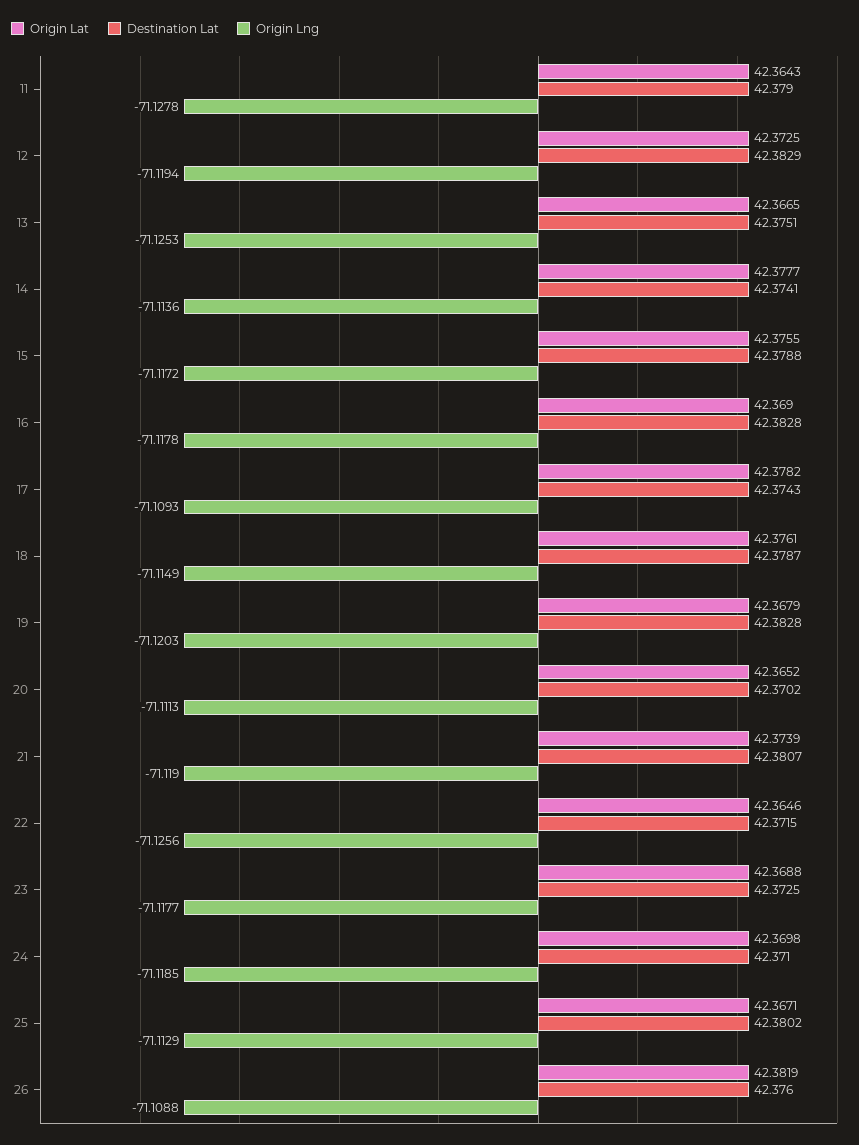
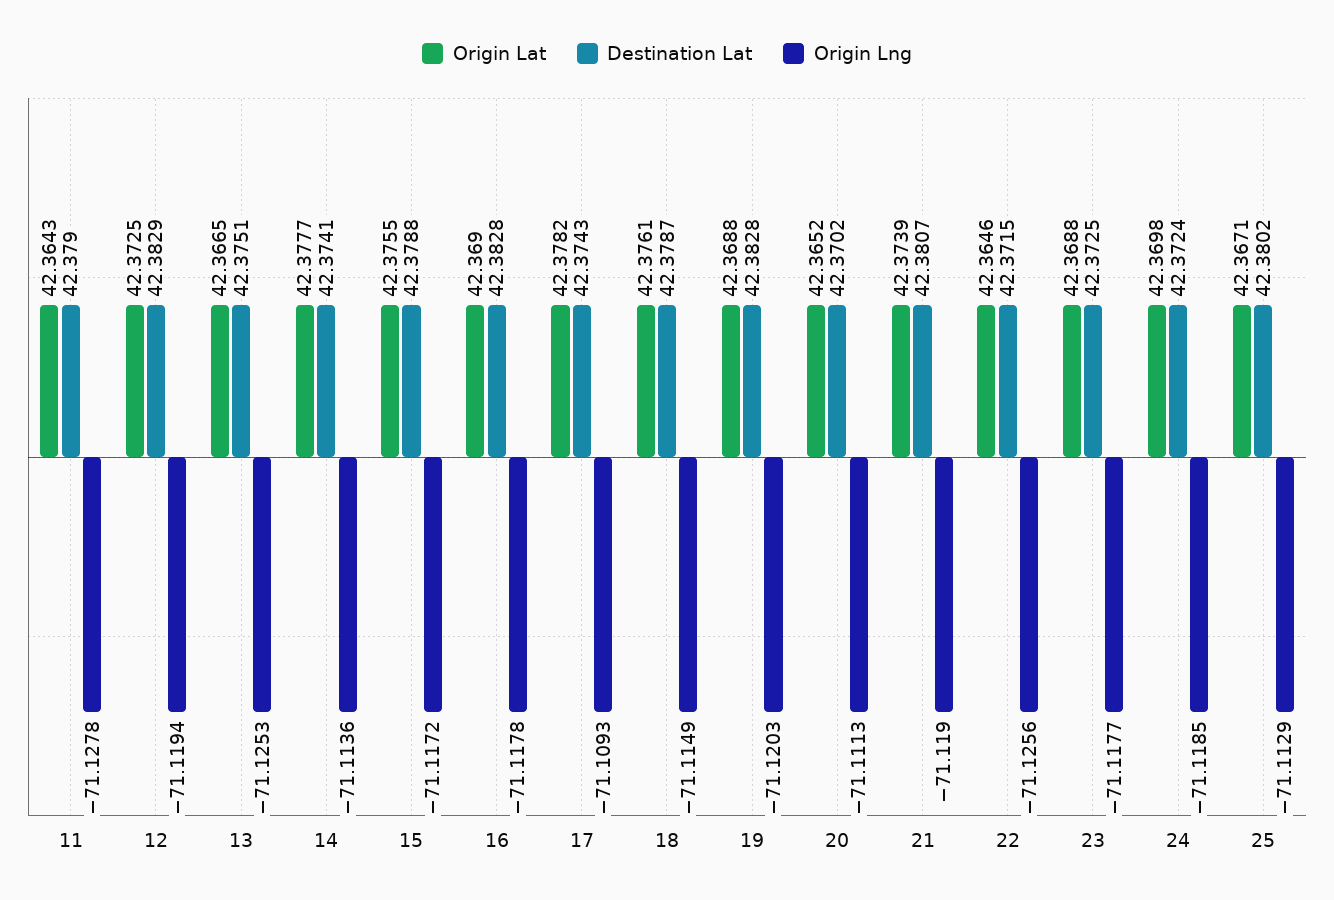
  {
    "Origin Lat": {
      "11": 42.3643,
      "12": 42.3725,
      "13": 42.3665,
      "14": 42.3777,
      "15": 42.3755,
      "16": 42.369,
      "17": 42.3782,
      "18": 42.3761,
-     "19": 42.3679,
+     "19": 42.3688,
      "20": 42.3652,
      "21": 42.3739,
      "22": 42.3646,
      "23": 42.3688,
      "24": 42.3698,
-     "25": 42.3671,
+     "25": 42.3671
-     "26": 42.3819
    },
    "Destination Lat": {
      "11": 42.379,
      "12": 42.3829,
      "13": 42.3751,
      "14": 42.3741,
      "15": 42.3788,
      "16": 42.3828,
      "17": 42.3743,
      "18": 42.3787,
      "19": 42.3828,
      "20": 42.3702,
      "21": 42.3807,
      "22": 42.3715,
      "23": 42.3725,
-     "24": 42.371,
+     "24": 42.3724,
-     "25": 42.3802,
+     "25": 42.3802
-     "26": 42.376
    },
    "Origin Lng": {
      "11": -71.1278,
      "12": -71.1194,
      "13": -71.1253,
      "14": -71.1136,
      "15": -71.1172,
      "16": -71.1178,
      "17": -71.1093,
      "18": -71.1149,
      "19": -71.1203,
      "20": -71.1113,
      "21": -71.119,
      "22": -71.1256,
      "23": -71.1177,
      "24": -71.1185,
-     "25": -71.1129,
+     "25": -71.1129
-     "26": -71.1088
    }
  }

